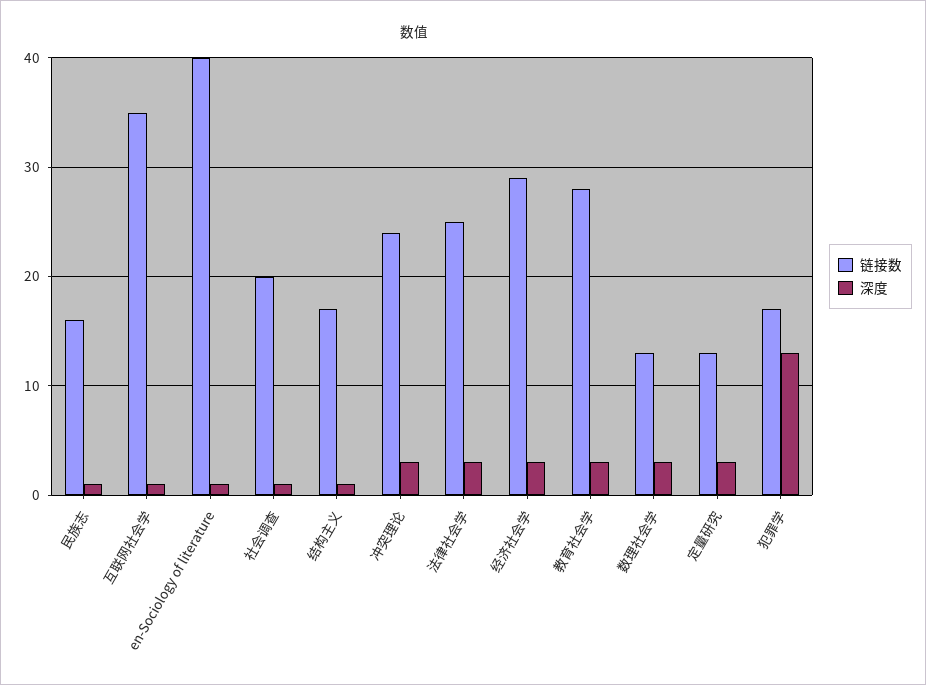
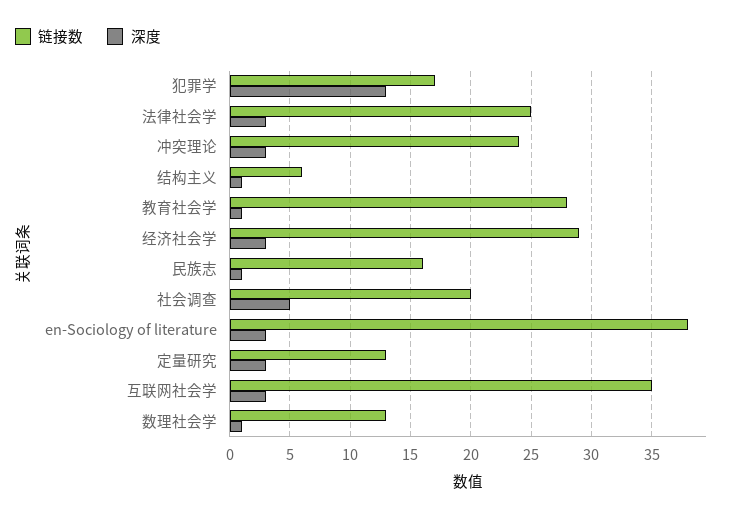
  {
    "链接数": {
      "民族志": 16,
      "互联网社会学": 35,
-     "en-Sociology of literature": 40,
+     "en-Sociology of literature": 38,
      "社会调查": 20,
-     "结构主义": 17,
+     "结构主义": 6,
      "冲突理论": 24,
      "法律社会学": 25,
      "经济社会学": 29,
      "教育社会学": 28,
      "数理社会学": 13,
      "定量研究": 13,
      "犯罪学": 17
    },
    "深度": {
      "民族志": 1,
-     "互联网社会学": 1,
+     "互联网社会学": 3,
-     "en-Sociology of literature": 1,
+     "en-Sociology of literature": 3,
-     "社会调查": 1,
+     "社会调查": 5,
      "结构主义": 1,
      "冲突理论": 3,
      "法律社会学": 3,
      "经济社会学": 3,
-     "教育社会学": 3,
+     "教育社会学": 1,
-     "数理社会学": 3,
+     "数理社会学": 1,
      "定量研究": 3,
      "犯罪学": 13
    }
  }

